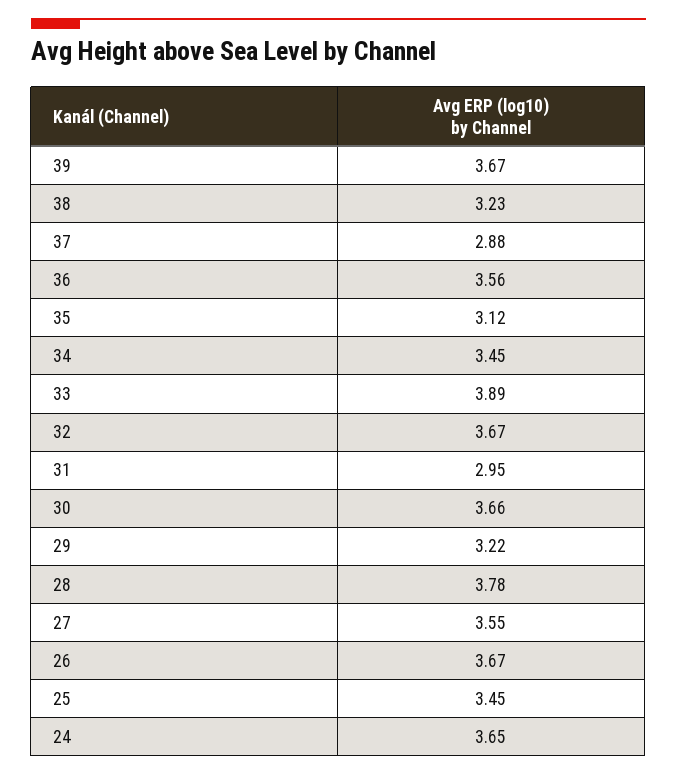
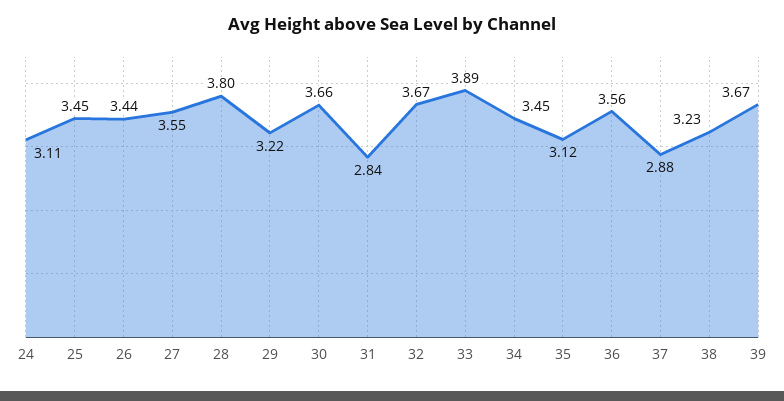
  {
    "39": 3.67,
    "38": 3.23,
    "37": 2.88,
    "36": 3.56,
    "35": 3.12,
    "34": 3.45,
    "33": 3.89,
    "32": 3.67,
-   "31": 2.95,
+   "31": 2.84,
    "30": 3.66,
    "29": 3.22,
-   "28": 3.78,
+   "28": 3.8,
    "27": 3.55,
-   "26": 3.67,
+   "26": 3.44,
    "25": 3.45,
-   "24": 3.65
+   "24": 3.11
  }

